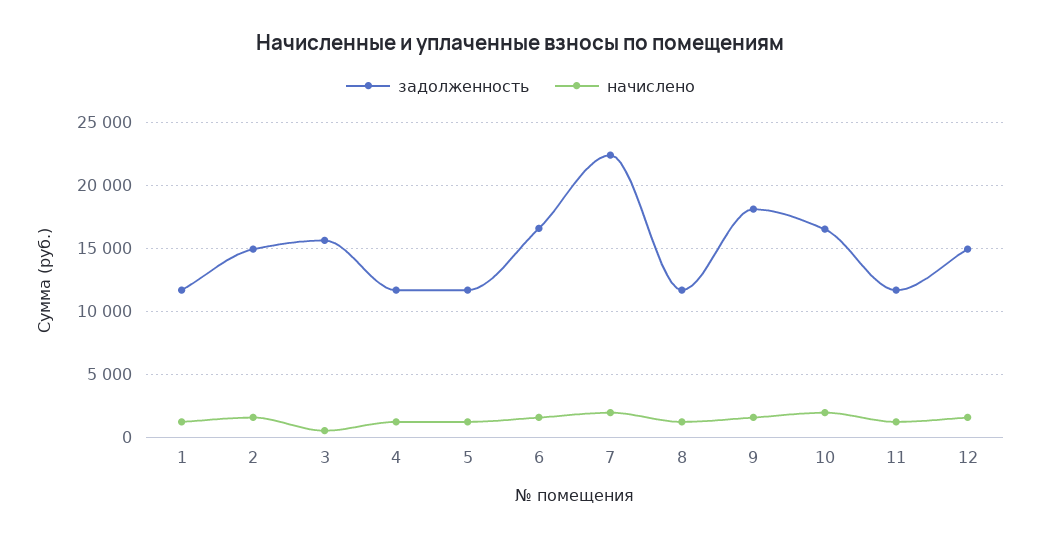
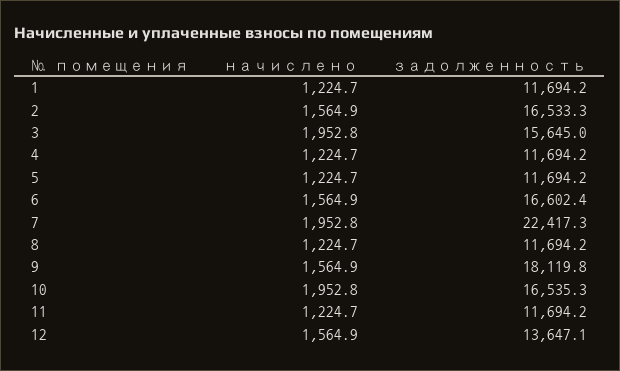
  {
    "задолженность": {
      "1": 11694.2,
-     "2": 15000,
+     "2": 16533.3,
      "3": 15645,
      "4": 11694.2,
      "5": 11694.2,
      "6": 16602.4,
      "7": 22417.3,
      "8": 11694.2,
      "9": 18119.8,
      "10": 16535.3,
      "11": 11694.2,
-     "12": 15000
+     "12": 13647.1
    },
    "начислено": {
      "1": 1224.7,
      "2": 1564.9,
-     "3": 500,
+     "3": 1952.8,
      "4": 1224.7,
      "5": 1224.7,
      "6": 1564.9,
      "7": 1952.8,
      "8": 1224.7,
      "9": 1564.9,
      "10": 1952.8,
      "11": 1224.7,
      "12": 1564.9
    }
  }

